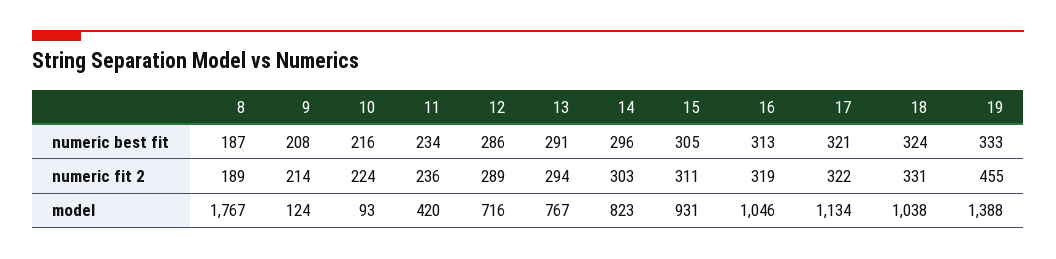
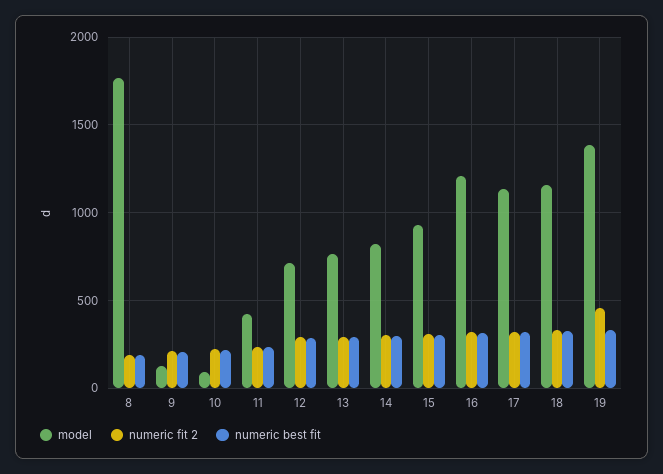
  {
    "numeric best fit": {
      "8": 187,
      "9": 208,
      "10": 216,
      "11": 234,
      "12": 286,
      "13": 291,
      "14": 296,
      "15": 305,
      "16": 313,
      "17": 321,
      "18": 324,
      "19": 333
    },
    "numeric fit 2": {
      "8": 189,
      "9": 214,
      "10": 224,
      "11": 236,
      "12": 289,
      "13": 294,
      "14": 303,
      "15": 311,
      "16": 319,
      "17": 322,
      "18": 331,
      "19": 455
    },
    "model": {
      "8": 1767,
      "9": 124,
      "10": 93,
      "11": 420,
      "12": 716,
      "13": 767,
      "14": 823,
      "15": 931,
-     "16": 1046,
+     "16": 1200,
      "17": 1134,
-     "18": 1038,
+     "18": 1150,
      "19": 1388
    }
  }

